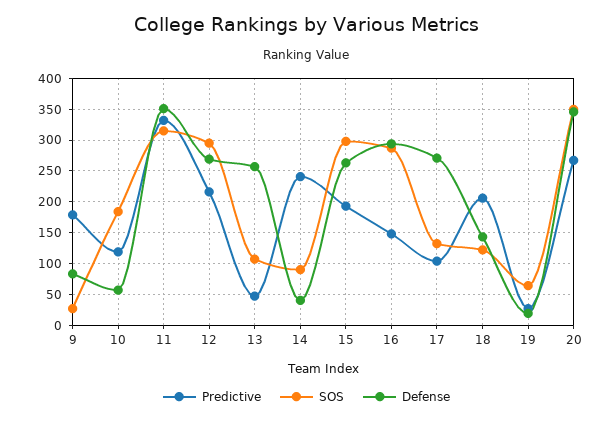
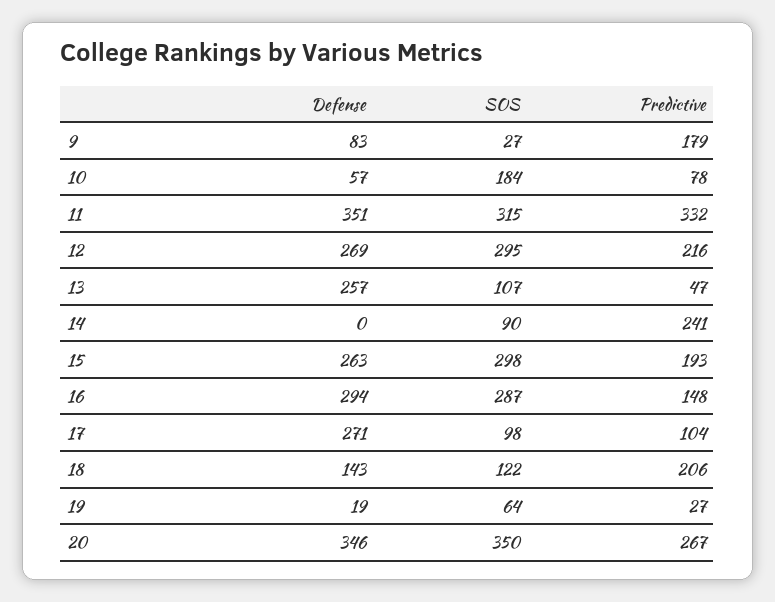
  {
    "Predictive": {
      "9": 179,
-     "10": 120,
+     "10": 78,
      "11": 332,
      "12": 216,
      "13": 47,
      "14": 241,
      "15": 193,
      "16": 148,
      "17": 104,
      "18": 206,
      "19": 27,
      "20": 267
    },
    "SOS": {
      "9": 27,
      "10": 184,
      "11": 315,
      "12": 295,
      "13": 107,
      "14": 90,
      "15": 298,
      "16": 287,
-     "17": 130,
+     "17": 98,
      "18": 122,
      "19": 64,
      "20": 350
    },
    "Defense": {
      "9": 83,
      "10": 57,
      "11": 351,
      "12": 269,
      "13": 257,
-     "14": 40,
+     "14": 0,
      "15": 263,
      "16": 294,
      "17": 271,
      "18": 143,
      "19": 19,
      "20": 346
    }
  }

